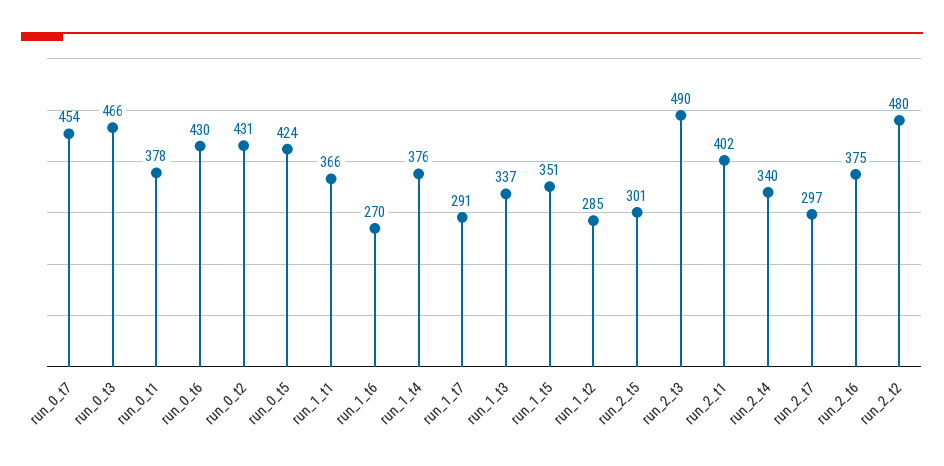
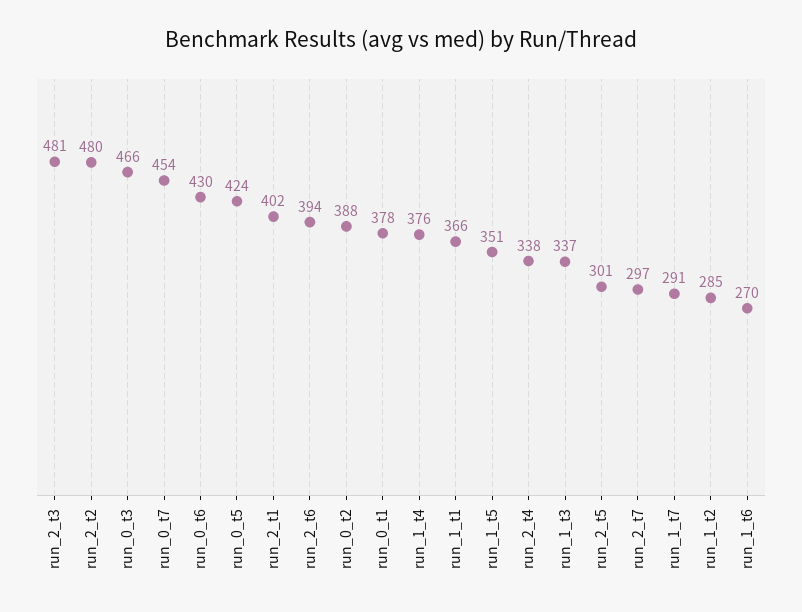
  {
    "run_0_t7": 454,
    "run_0_t3": 466,
    "run_0_t1": 378,
    "run_0_t6": 430,
-   "run_0_t2": 431,
+   "run_0_t2": 388,
    "run_0_t5": 424,
    "run_1_t1": 366,
    "run_1_t6": 270,
    "run_1_t4": 376,
    "run_1_t7": 291,
    "run_1_t3": 337,
    "run_1_t5": 351,
    "run_1_t2": 285,
    "run_2_t5": 301,
-   "run_2_t3": 490,
+   "run_2_t3": 481,
    "run_2_t1": 402,
-   "run_2_t4": 340,
+   "run_2_t4": 338,
    "run_2_t7": 297,
-   "run_2_t6": 375,
+   "run_2_t6": 394,
    "run_2_t2": 480
  }

